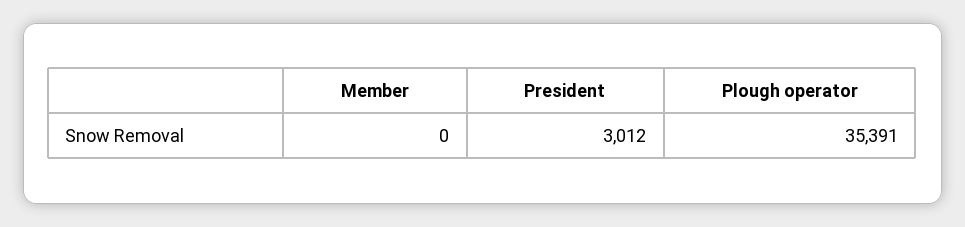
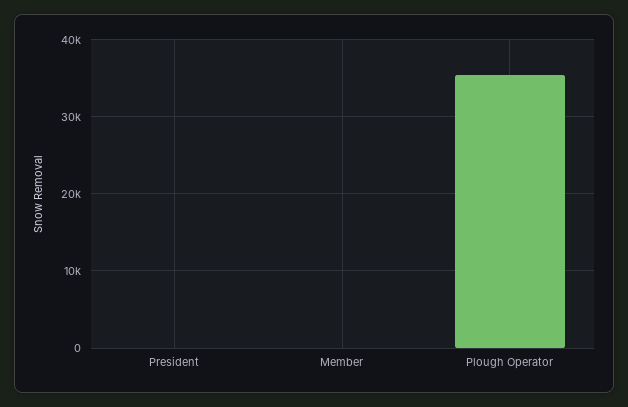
  {
    "Member": 0,
-   "President": 3012,
+   "President": 0,
    "Plough operator": 35391
  }

